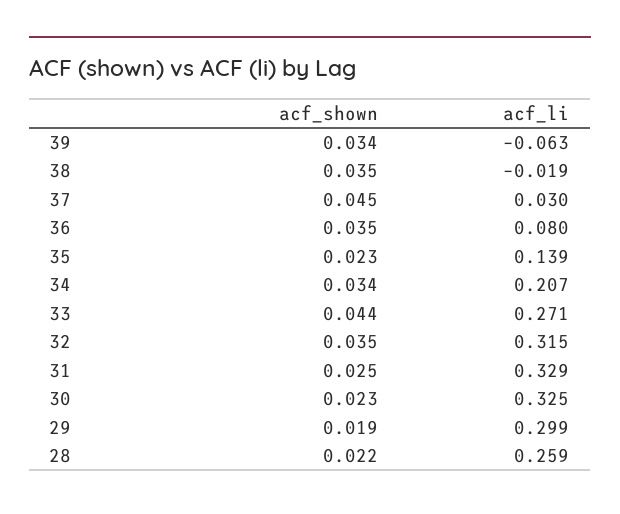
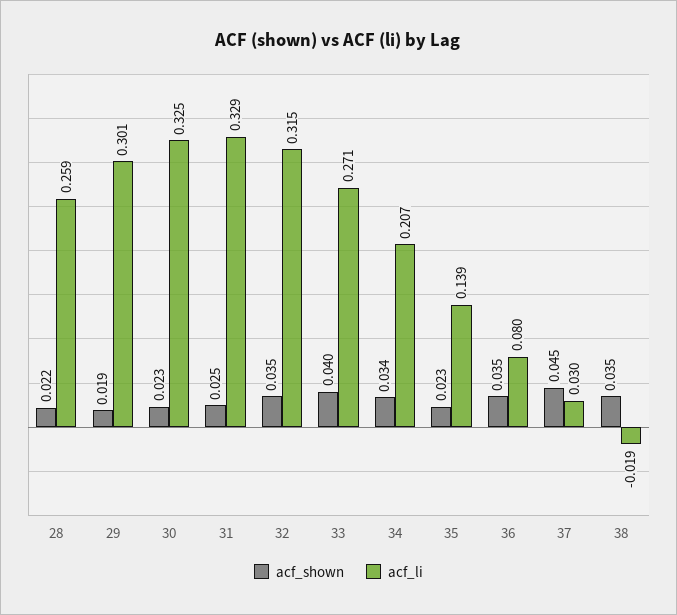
  {
    "acf_shown": {
-     "39": 0.034,
      "38": 0.035,
      "37": 0.045,
      "36": 0.035,
      "35": 0.023,
      "34": 0.034,
-     "33": 0.044,
+     "33": 0.04,
      "32": 0.035,
      "31": 0.025,
      "30": 0.023,
      "29": 0.019,
      "28": 0.022
    },
    "acf_li": {
-     "39": -0.063,
      "38": -0.019,
      "37": 0.03,
      "36": 0.08,
      "35": 0.139,
      "34": 0.207,
      "33": 0.271,
      "32": 0.315,
      "31": 0.329,
      "30": 0.325,
-     "29": 0.299,
+     "29": 0.301,
      "28": 0.259
    }
  }

